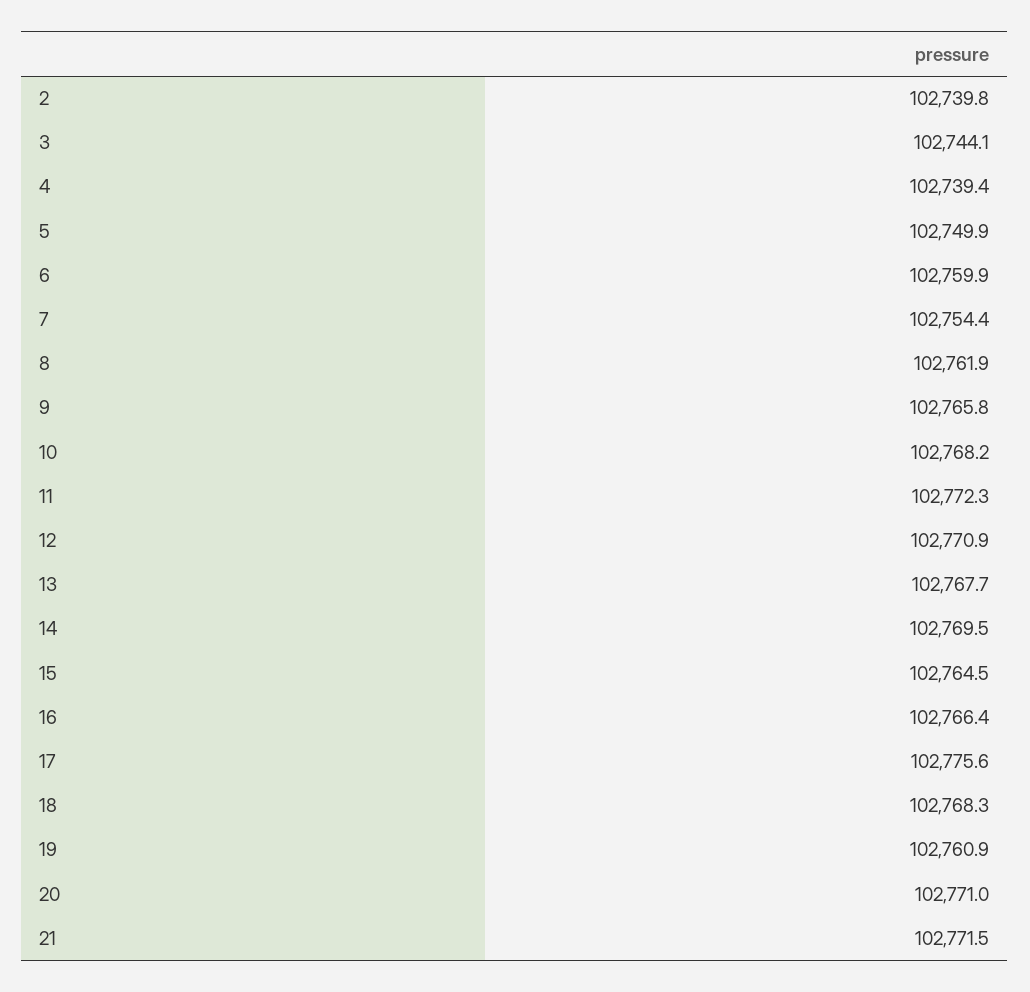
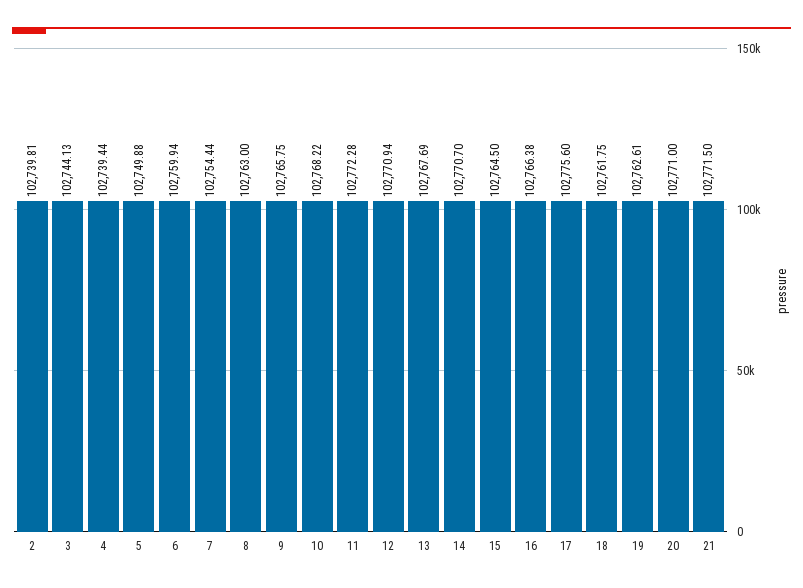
  {
    "2": 102739.81,
    "3": 102744.13,
    "4": 102739.44,
    "5": 102749.88,
    "6": 102759.94,
    "7": 102754.44,
-   "8": 102761.9,
+   "8": 102763,
    "9": 102765.75,
    "10": 102768.22,
    "11": 102772.28,
    "12": 102770.94,
    "13": 102767.69,
-   "14": 102769.5,
+   "14": 102770.7,
    "15": 102764.5,
    "16": 102766.38,
    "17": 102775.6,
-   "18": 102768.3,
+   "18": 102761.75,
-   "19": 102760.9,
+   "19": 102762.61,
    "20": 102771,
    "21": 102771.5
  }

